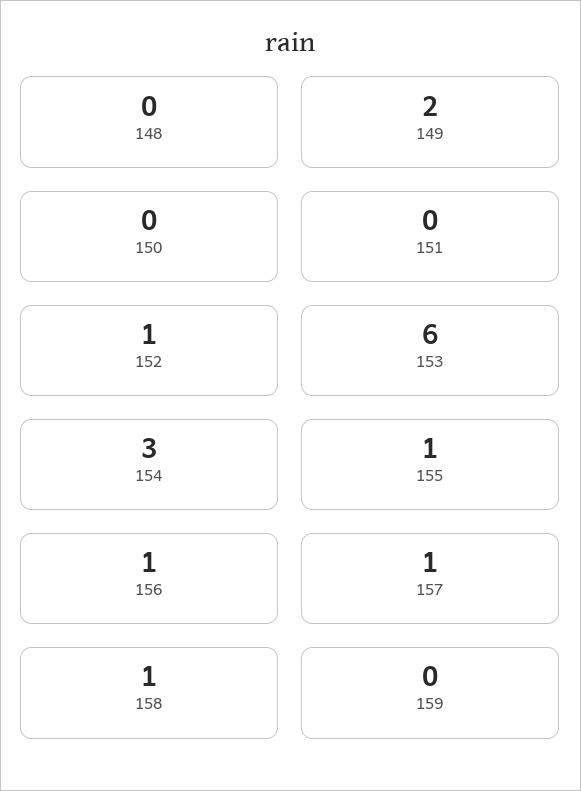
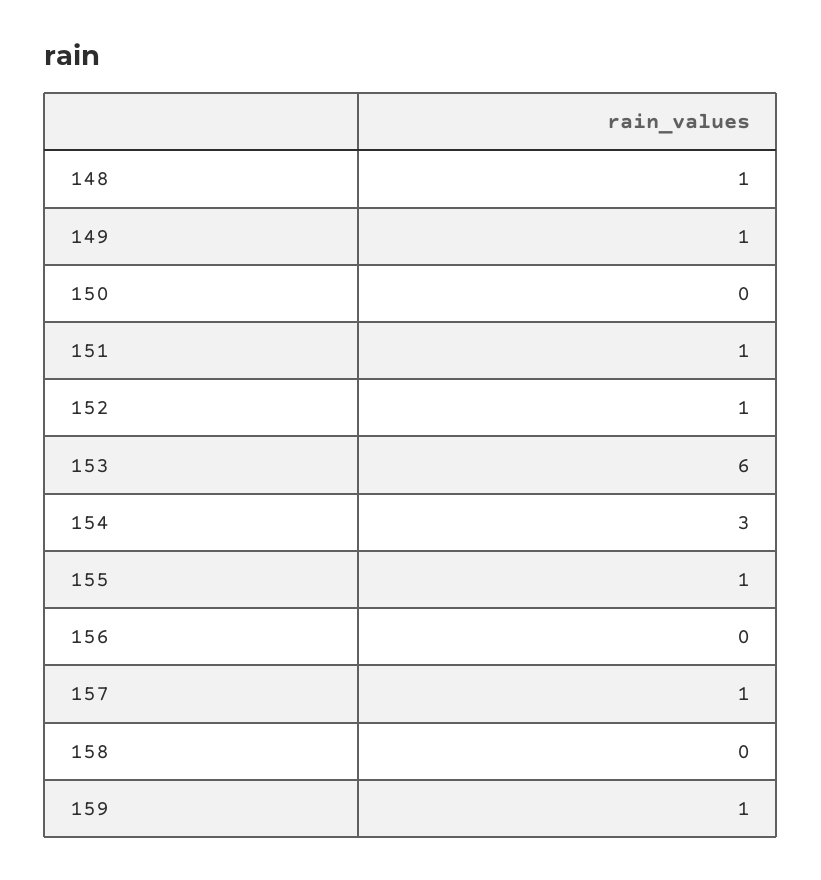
  {
-   "148": 0,
+   "148": 1,
-   "149": 2,
+   "149": 1,
    "150": 0,
-   "151": 0,
+   "151": 1,
    "152": 1,
    "153": 6,
    "154": 3,
    "155": 1,
-   "156": 1,
+   "156": 0,
    "157": 1,
-   "158": 1,
+   "158": 0,
-   "159": 0
+   "159": 1
  }

